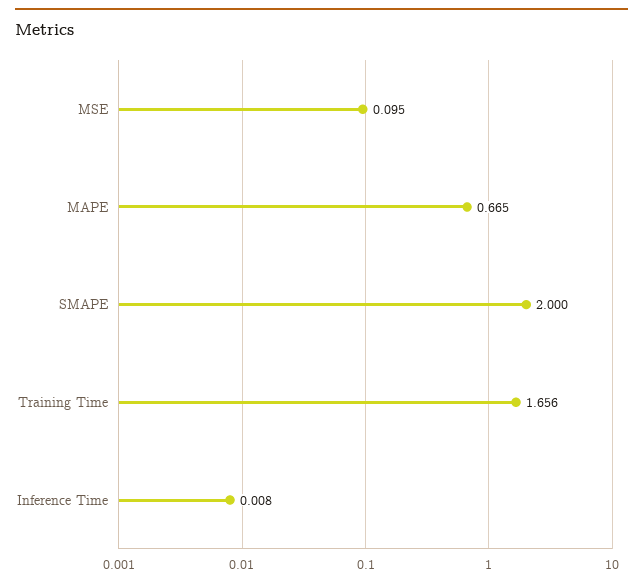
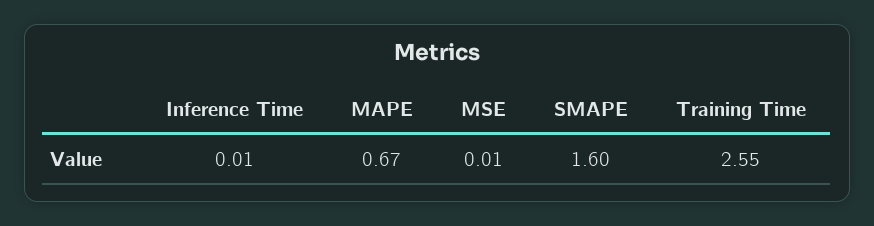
  {
-   "MSE": 0.095,
+   "MSE": 0.01,
    "MAPE": 0.665,
-   "SMAPE": 2,
+   "SMAPE": 1.6,
-   "Training Time": 1.656,
+   "Training Time": 2.55,
    "Inference Time": 0.008
  }

